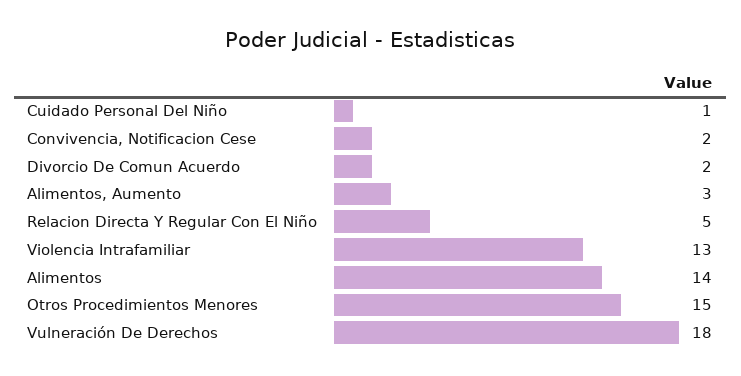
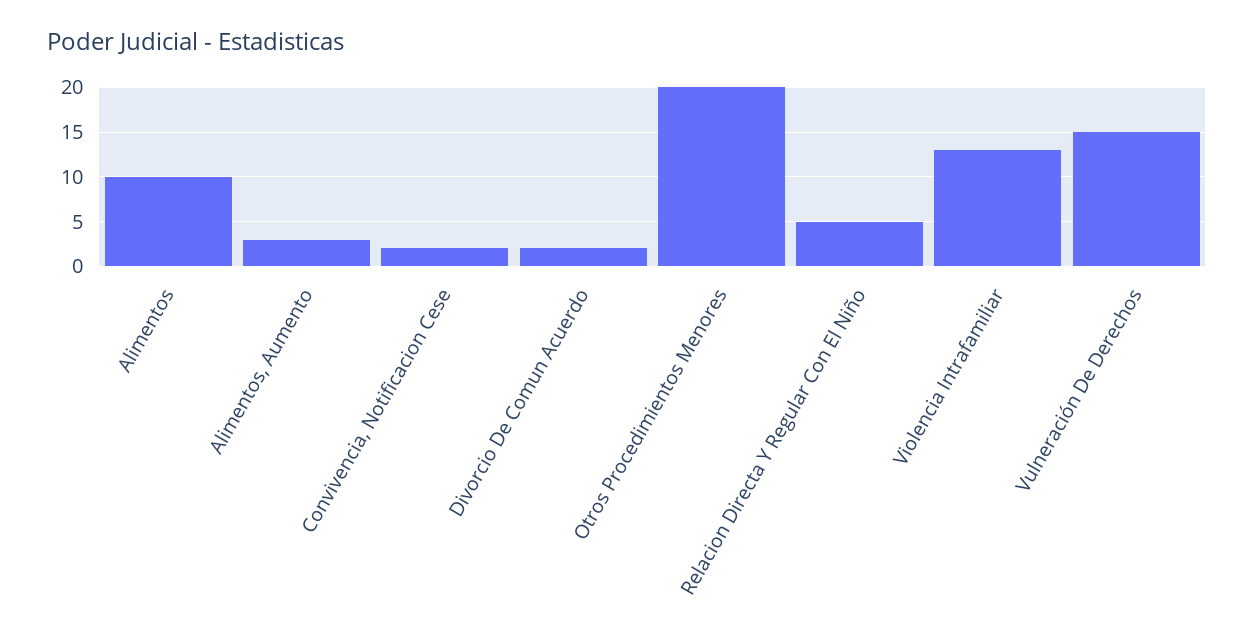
  {
-   "Cuidado Personal Del Niño": 1,
    "Convivencia, Notificacion Cese": 2,
    "Divorcio De Comun Acuerdo": 2,
    "Alimentos, Aumento": 3,
    "Relacion Directa Y Regular Con El Niño": 5,
    "Violencia Intrafamiliar": 13,
-   "Alimentos": 14,
+   "Alimentos": 10,
-   "Otros Procedimientos Menores": 15,
+   "Otros Procedimientos Menores": 20,
-   "Vulneración De Derechos": 18
+   "Vulneración De Derechos": 15
  }

